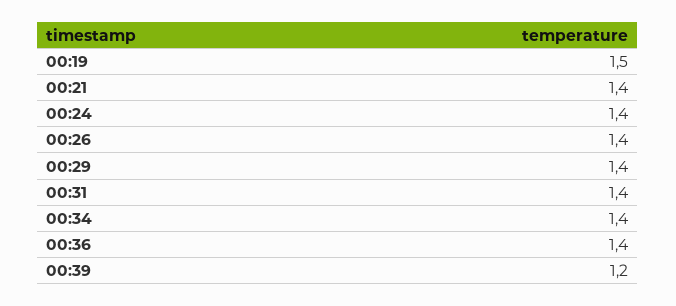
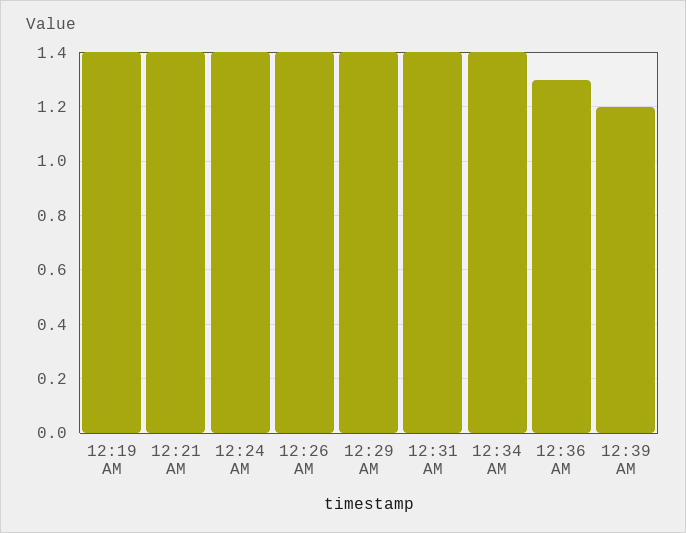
  {
-   "00:19": 1.5,
+   "00:19": 1.4,
    "00:21": 1.4,
    "00:24": 1.4,
    "00:26": 1.4,
    "00:29": 1.4,
    "00:31": 1.4,
    "00:34": 1.4,
-   "00:36": 1.4,
+   "00:36": 1.3,
    "00:39": 1.2
  }

